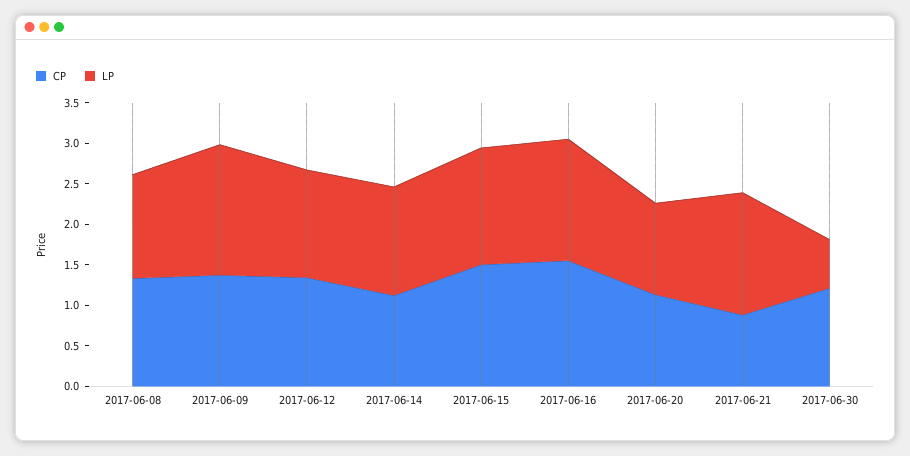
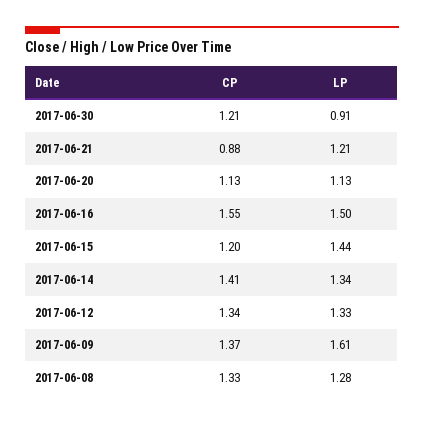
  {
    "CP": {
      "2017-06-08": 1.33,
      "2017-06-09": 1.37,
      "2017-06-12": 1.34,
-     "2017-06-14": 1.1,
+     "2017-06-14": 1.41,
-     "2017-06-15": 1.5,
+     "2017-06-15": 1.2,
      "2017-06-16": 1.55,
      "2017-06-20": 1.13,
      "2017-06-21": 0.88,
      "2017-06-30": 1.21
    },
    "LP": {
      "2017-06-08": 1.28,
      "2017-06-09": 1.61,
      "2017-06-12": 1.33,
      "2017-06-14": 1.34,
      "2017-06-15": 1.44,
      "2017-06-16": 1.5,
      "2017-06-20": 1.13,
-     "2017-06-21": 1.5,
+     "2017-06-21": 1.21,
-     "2017-06-30": 0.6
+     "2017-06-30": 0.91
    }
  }

